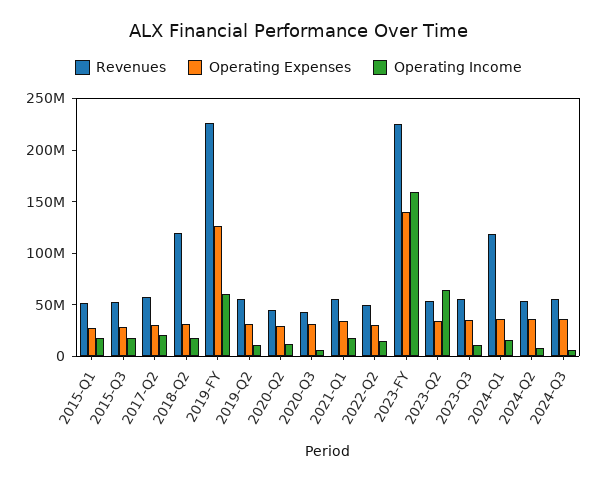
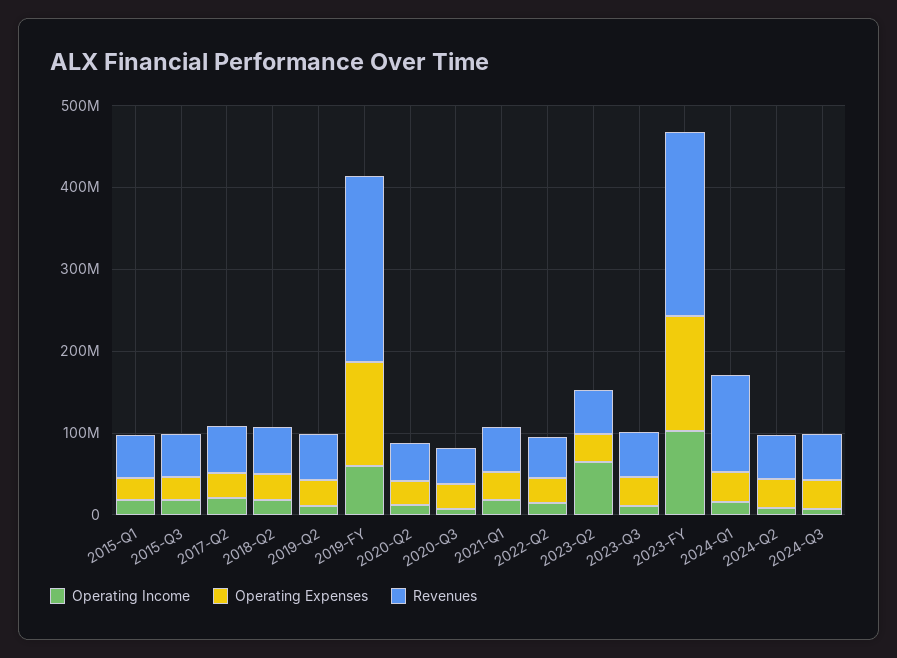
  {
    "Revenues": {
      "2015-Q1": 50000000,
      "2015-Q3": 50000000,
      "2017-Q2": 60000000,
-     "2018-Q2": 120000000,
+     "2018-Q2": 60000000,
      "2019-FY": 230000000,
      "2019-Q2": 60000000,
      "2020-Q2": 50000000,
      "2020-Q3": 40000000,
      "2021-Q1": 60000000,
      "2022-Q2": 50000000,
      "2023-FY": 220000000,
      "2023-Q2": 50000000,
      "2023-Q3": 60000000,
      "2024-Q1": 120000000,
      "2024-Q2": 50000000,
      "2024-Q3": 60000000
    },
    "Operating Expenses": {
      "2015-Q1": 30000000,
      "2015-Q3": 30000000,
      "2017-Q2": 30000000,
      "2018-Q2": 30000000,
      "2019-FY": 130000000,
      "2019-Q2": 30000000,
      "2020-Q2": 30000000,
      "2020-Q3": 30000000,
      "2021-Q1": 30000000,
      "2022-Q2": 30000000,
      "2023-FY": 140000000,
      "2023-Q2": 30000000,
      "2023-Q3": 40000000,
      "2024-Q1": 40000000,
      "2024-Q2": 40000000,
      "2024-Q3": 40000000
    },
    "Operating Income": {
      "2015-Q1": 20000000,
      "2015-Q3": 20000000,
      "2017-Q2": 20000000,
      "2018-Q2": 20000000,
      "2019-FY": 60000000,
      "2019-Q2": 10000000,
      "2020-Q2": 10000000,
      "2020-Q3": 10000000,
      "2021-Q1": 20000000,
      "2022-Q2": 10000000,
-     "2023-FY": 160000000,
+     "2023-FY": 100000000,
      "2023-Q2": 60000000,
      "2023-Q3": 10000000,
      "2024-Q1": 20000000,
      "2024-Q2": 10000000,
      "2024-Q3": 10000000
    }
  }

